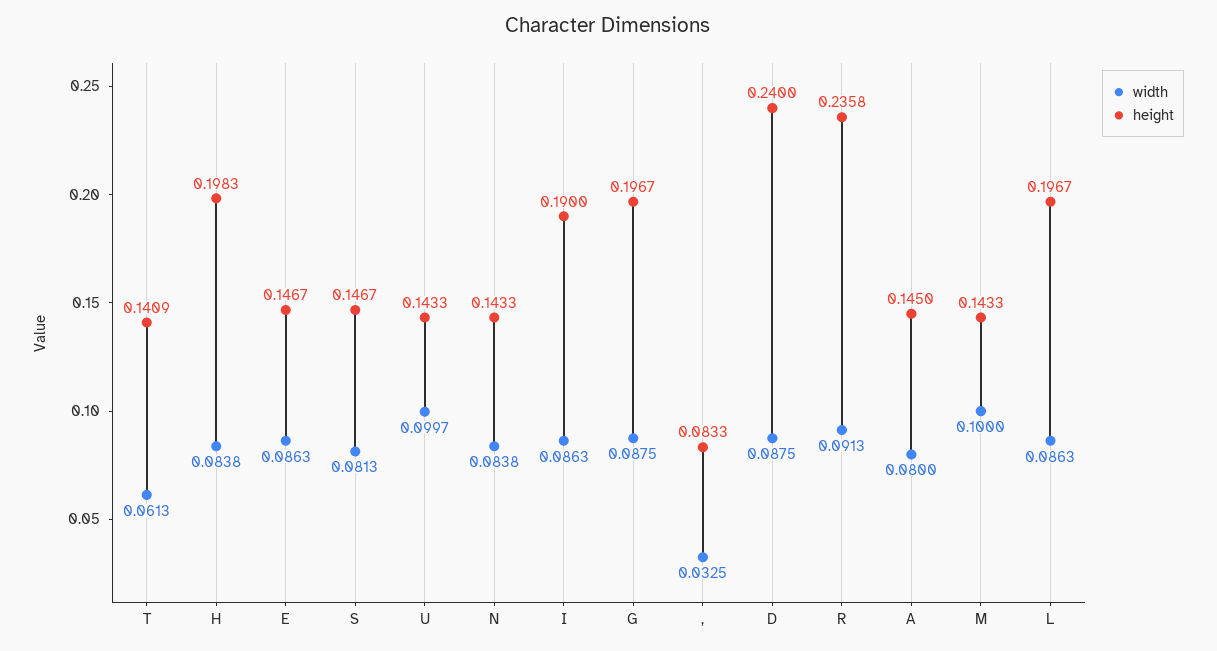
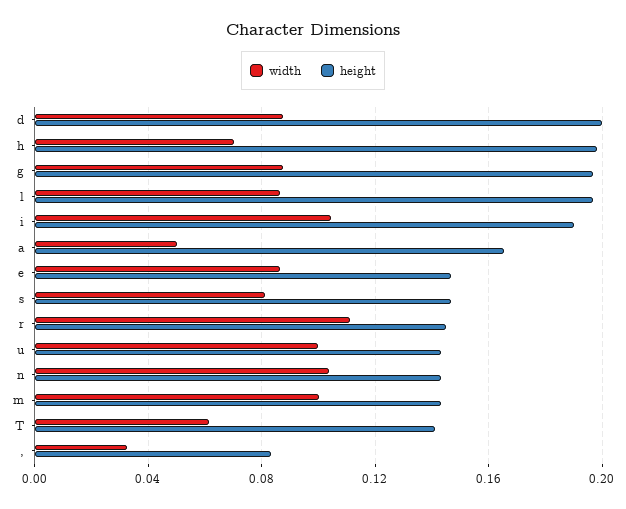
  {
    "width": {
      "T": 0.0613,
-     "H": 0.0838,
+     "H": 0.07,
      "E": 0.0863,
      "S": 0.0813,
      "U": 0.0997,
-     "N": 0.0838,
+     "N": 0.105,
-     "I": 0.0863,
+     "I": 0.105,
      "G": 0.0875,
      ",": 0.0325,
      "D": 0.0875,
-     "R": 0.0913,
+     "R": 0.11,
-     "A": 0.08,
+     "A": 0.05,
      "M": 0.1,
      "L": 0.0863
    },
    "height": {
      "T": 0.1409,
      "H": 0.1983,
      "E": 0.1467,
      "S": 0.1467,
      "U": 0.1433,
      "N": 0.1433,
      "I": 0.19,
      "G": 0.1967,
      ",": 0.0833,
-     "D": 0.24,
+     "D": 0.2,
-     "R": 0.2358,
+     "R": 0.145,
-     "A": 0.145,
+     "A": 0.165,
      "M": 0.1433,
      "L": 0.1967
    }
  }

